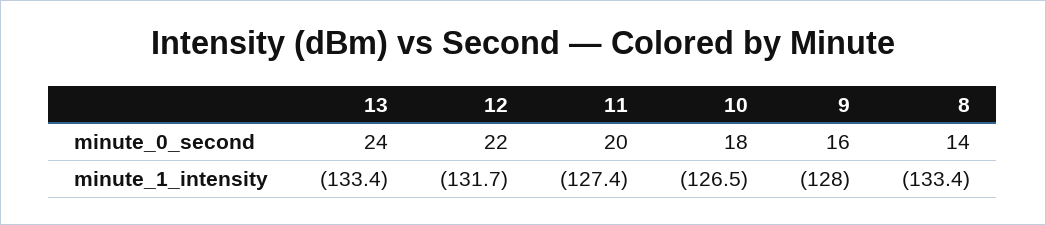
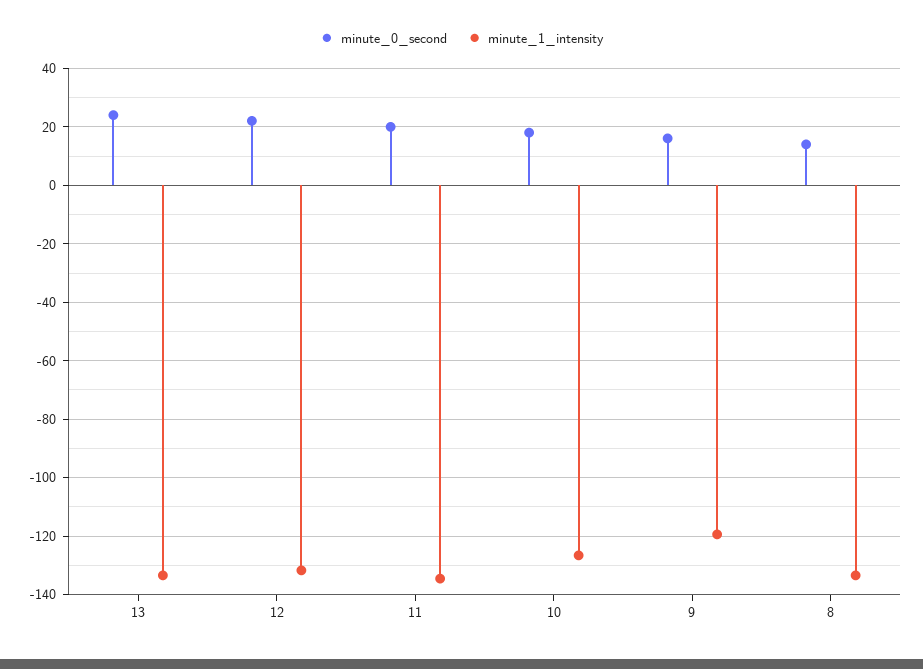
  {
    "minute_0_second": {
      "13": 24,
      "12": 22,
      "11": 20,
      "10": 18,
      "9": 16,
      "8": 14
    },
    "minute_1_intensity": {
      "13": -133.4,
      "12": -131.7,
-     "11": -127.4,
+     "11": -135,
      "10": -126.5,
-     "9": -128,
+     "9": -120,
      "8": -133.4
    }
  }

